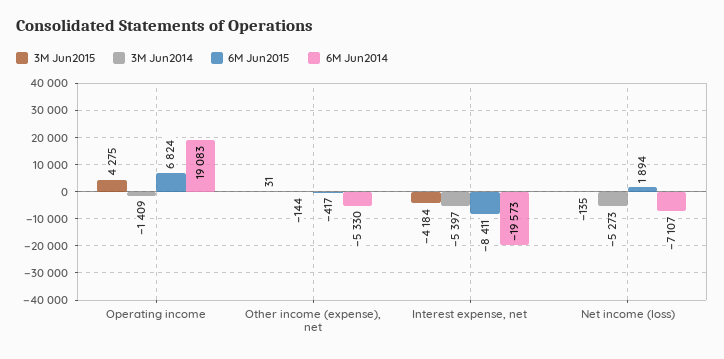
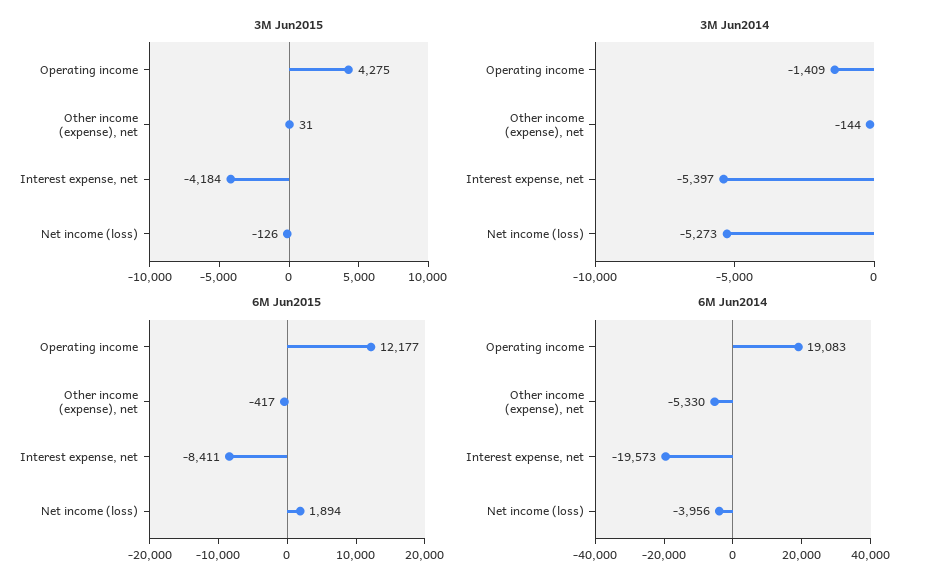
  {
    "3M Jun2015": {
      "Operating income": 4275,
      "Other income (expense), net": 31,
      "Interest expense, net": -4184,
-     "Net income (loss)": -135
+     "Net income (loss)": -126
    },
    "3M Jun2014": {
      "Operating income": -1409,
      "Other income (expense), net": -144,
      "Interest expense, net": -5397,
      "Net income (loss)": -5273
    },
    "6M Jun2015": {
-     "Operating income": 6824,
+     "Operating income": 12177,
      "Other income (expense), net": -417,
      "Interest expense, net": -8411,
      "Net income (loss)": 1894
    },
    "6M Jun2014": {
      "Operating income": 19083,
      "Other income (expense), net": -5330,
      "Interest expense, net": -19573,
-     "Net income (loss)": -7107
+     "Net income (loss)": -3956
    }
  }

